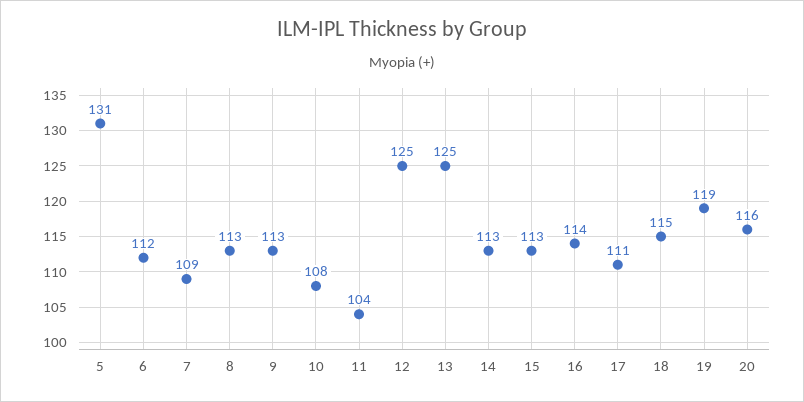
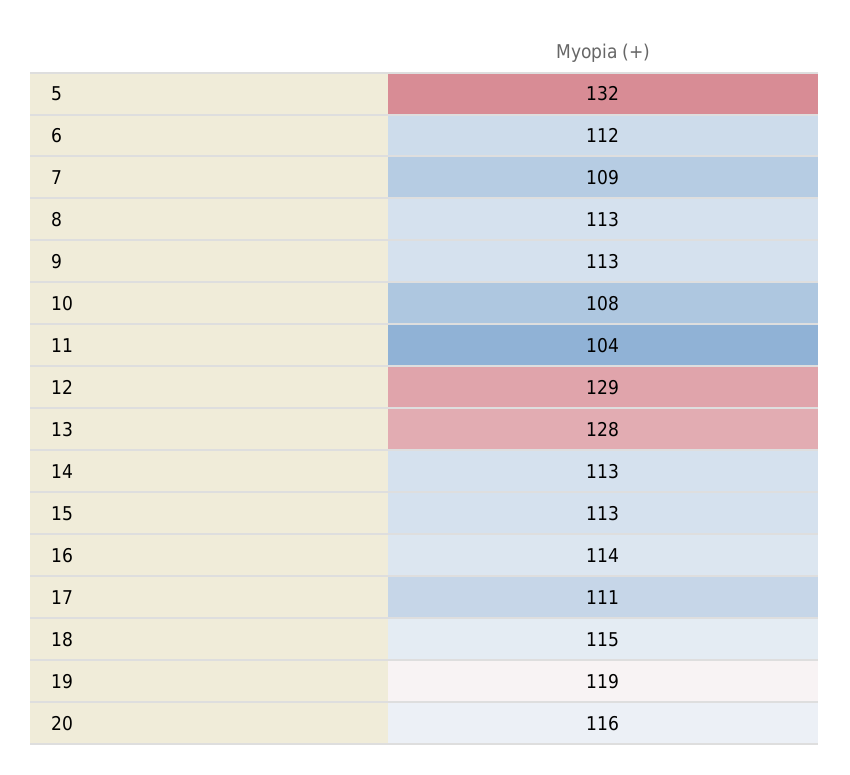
  {
-   "5": 131,
+   "5": 132,
    "6": 112,
    "7": 109,
    "8": 113,
    "9": 113,
    "10": 108,
    "11": 104,
-   "12": 125,
+   "12": 129,
-   "13": 125,
+   "13": 128,
    "14": 113,
    "15": 113,
    "16": 114,
    "17": 111,
    "18": 115,
    "19": 119,
    "20": 116
  }

